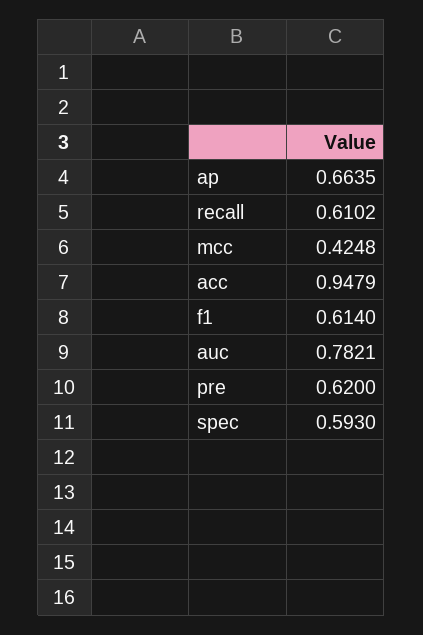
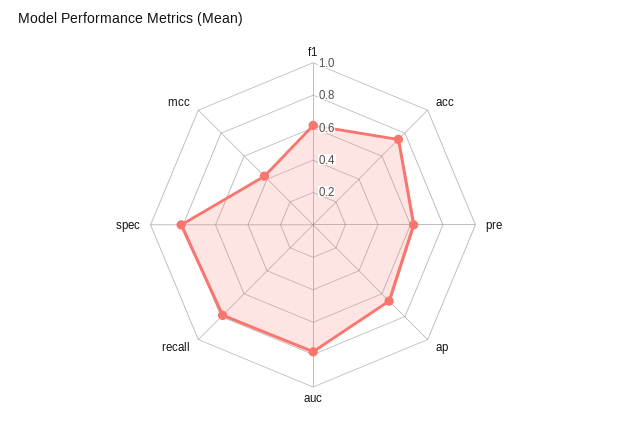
  {
    "ap": 0.6635,
-   "recall": 0.6102,
+   "recall": 0.8,
    "mcc": 0.4248,
-   "acc": 0.9479,
+   "acc": 0.75,
    "f1": 0.614,
    "auc": 0.7821,
    "pre": 0.62,
-   "spec": 0.593
+   "spec": 0.8
  }

